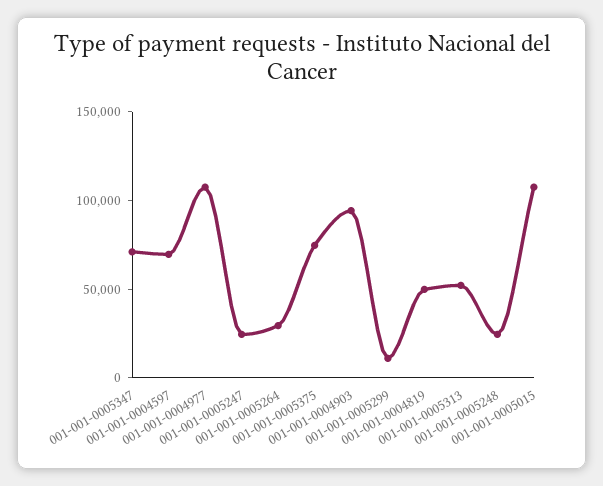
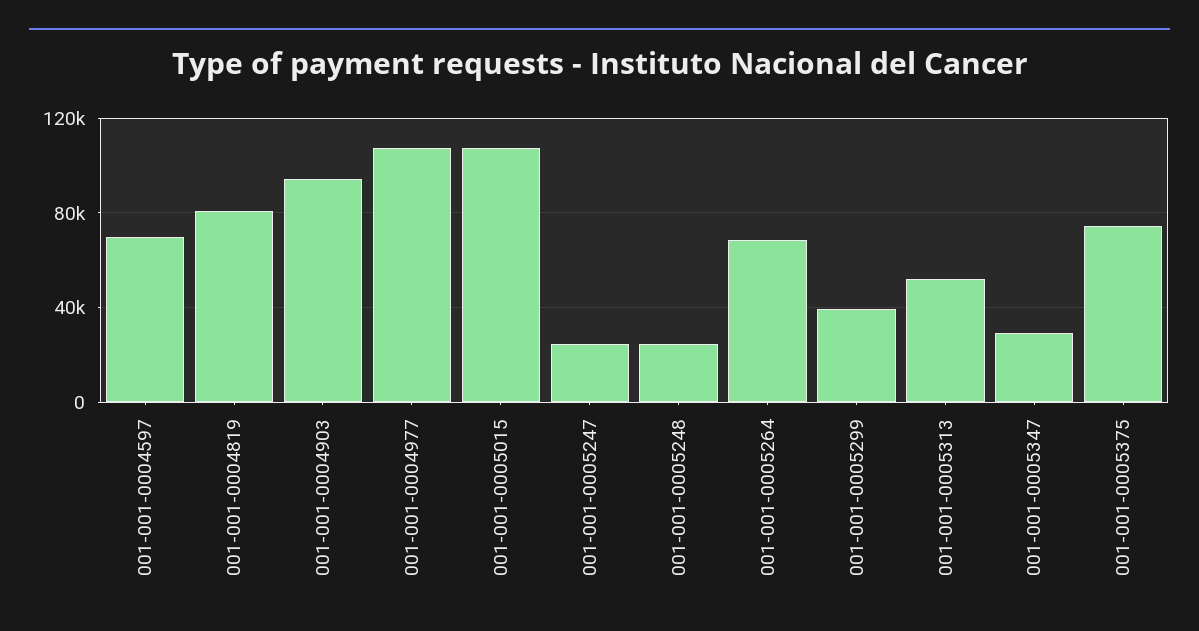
  {
-   "001-001-0005347": 70000,
+   "001-001-0005347": 30000,
    "001-001-0004597": 70000,
    "001-001-0004977": 110000,
    "001-001-0005247": 25000,
-   "001-001-0005264": 30000,
+   "001-001-0005264": 70000,
    "001-001-0005375": 75000,
    "001-001-0004903": 95000,
-   "001-001-0005299": 10000,
+   "001-001-0005299": 40000,
-   "001-001-0004819": 50000,
+   "001-001-0004819": 80000,
    "001-001-0005313": 50000,
    "001-001-0005248": 25000,
    "001-001-0005015": 110000
  }

